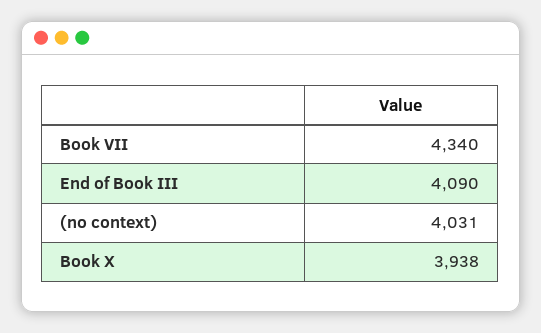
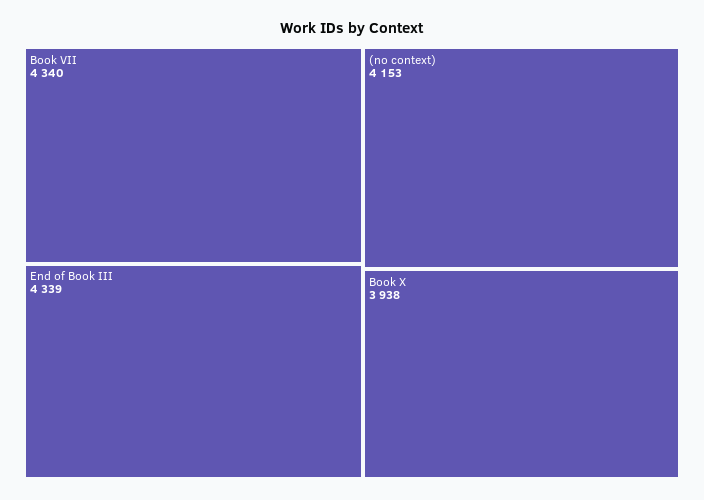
  {
    "Book VII": 4340,
-   "End of Book III": 4090,
+   "End of Book III": 4339,
-   "(no context)": 4031,
+   "(no context)": 4153,
    "Book X": 3938
  }

